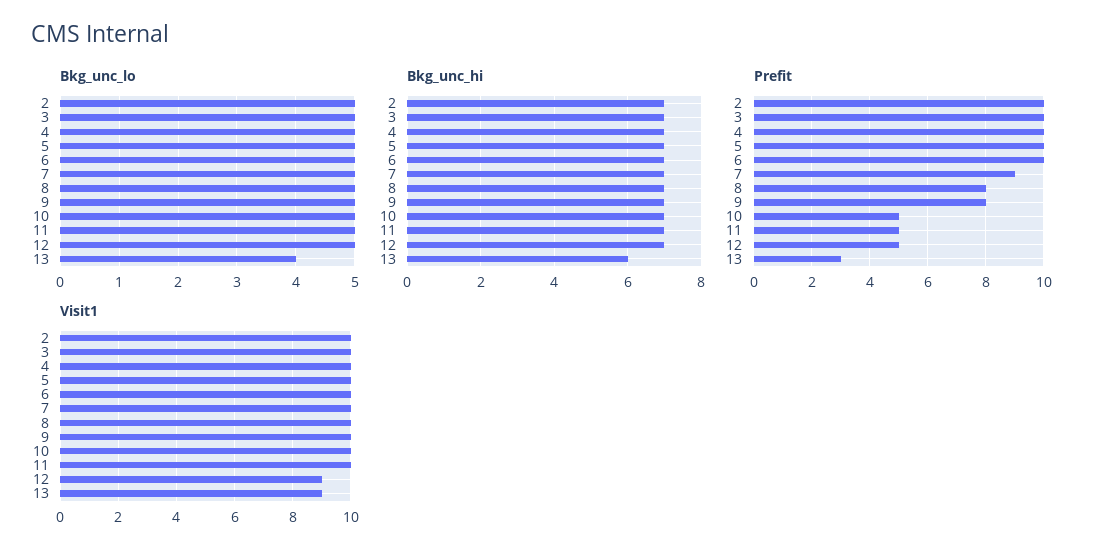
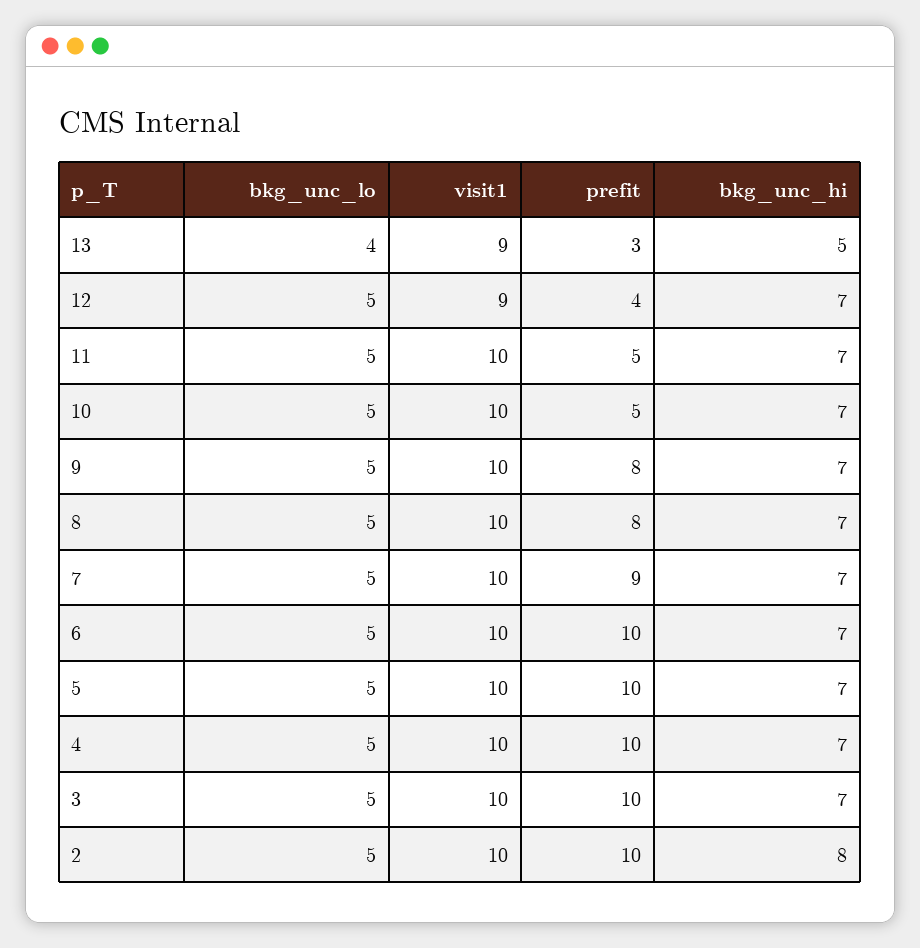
  {
    "Bkg_unc_lo": {
      "2": 5,
      "3": 5,
      "4": 5,
      "5": 5,
      "6": 5,
      "7": 5,
      "8": 5,
      "9": 5,
      "10": 5,
      "11": 5,
      "12": 5,
      "13": 4
    },
    "Bkg_unc_hi": {
-     "2": 7,
+     "2": 8,
      "3": 7,
      "4": 7,
      "5": 7,
      "6": 7,
      "7": 7,
      "8": 7,
      "9": 7,
      "10": 7,
      "11": 7,
      "12": 7,
-     "13": 6
+     "13": 5
    },
    "Prefit": {
      "2": 10,
      "3": 10,
      "4": 10,
      "5": 10,
      "6": 10,
      "7": 9,
      "8": 8,
      "9": 8,
      "10": 5,
      "11": 5,
-     "12": 5,
+     "12": 4,
      "13": 3
    },
    "Visit1": {
      "2": 10,
      "3": 10,
      "4": 10,
      "5": 10,
      "6": 10,
      "7": 10,
      "8": 10,
      "9": 10,
      "10": 10,
      "11": 10,
      "12": 9,
      "13": 9
    }
  }

